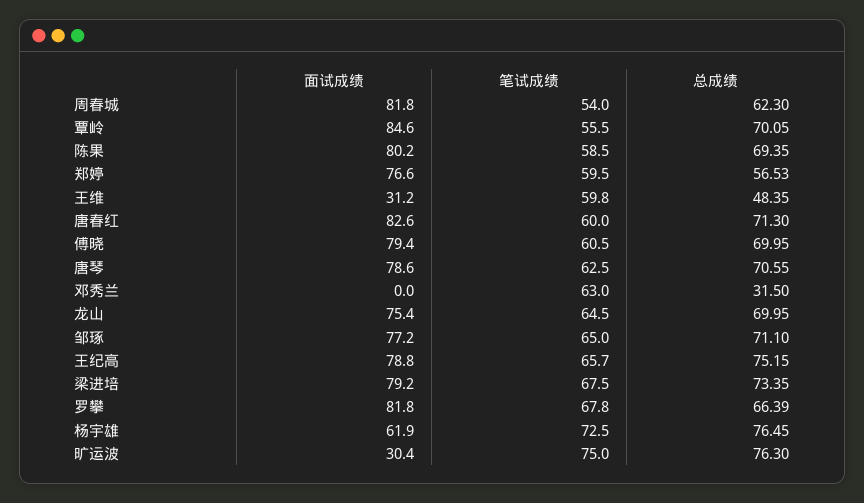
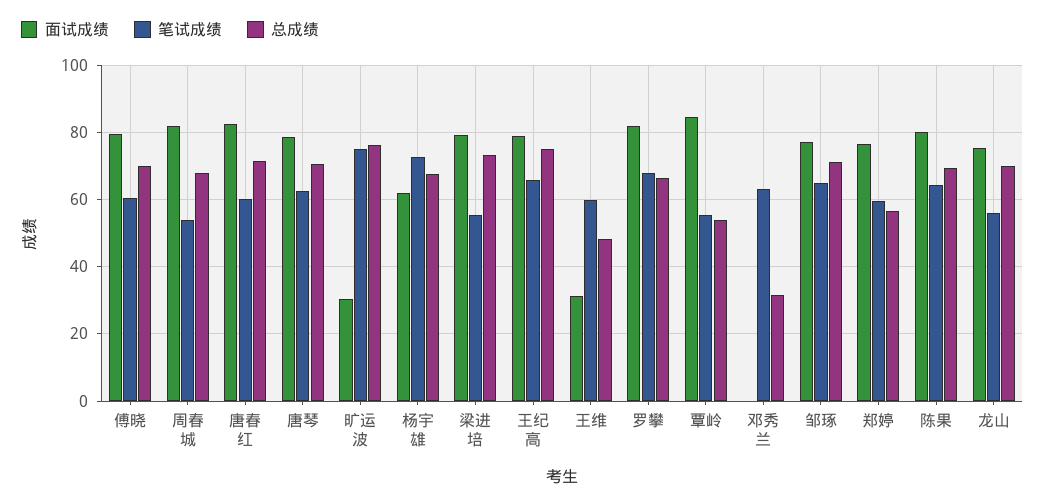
  {
    "面试成绩": {
      "周春城": 81.8,
      "覃岭": 84.6,
      "陈果": 80.2,
      "郑婷": 76.6,
      "王维": 31.2,
      "唐春红": 82.6,
      "傅晓": 79.4,
      "唐琴": 78.6,
      "邓秀兰": 0,
      "龙山": 75.4,
      "邹琢": 77.2,
      "王纪高": 78.8,
      "梁进培": 79.2,
      "罗攀": 81.8,
      "杨宇雄": 61.9,
      "旷运波": 30.4
    },
    "笔试成绩": {
      "周春城": 54,
      "覃岭": 55.5,
-     "陈果": 58.5,
+     "陈果": 64,
      "郑婷": 59.5,
      "王维": 59.8,
      "唐春红": 60,
      "傅晓": 60.5,
      "唐琴": 62.5,
      "邓秀兰": 63,
-     "龙山": 64.5,
+     "龙山": 56,
      "邹琢": 65,
      "王纪高": 65.7,
-     "梁进培": 67.5,
+     "梁进培": 56,
      "罗攀": 67.8,
      "杨宇雄": 72.5,
      "旷运波": 75
    },
    "总成绩": {
-     "周春城": 62.3,
+     "周春城": 68,
-     "覃岭": 70.05,
+     "覃岭": 54,
      "陈果": 69.35,
      "郑婷": 56.53,
      "王维": 48.35,
      "唐春红": 71.3,
      "傅晓": 69.95,
      "唐琴": 70.55,
      "邓秀兰": 31.5,
      "龙山": 69.95,
      "邹琢": 71.1,
      "王纪高": 75.15,
      "梁进培": 73.35,
      "罗攀": 66.39,
-     "杨宇雄": 76.45,
+     "杨宇雄": 68,
      "旷运波": 76.3
    }
  }

